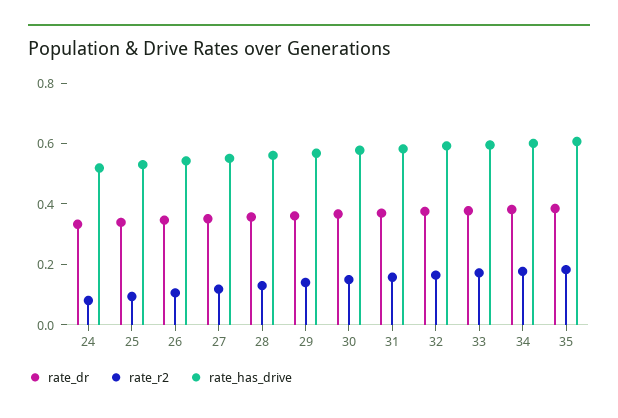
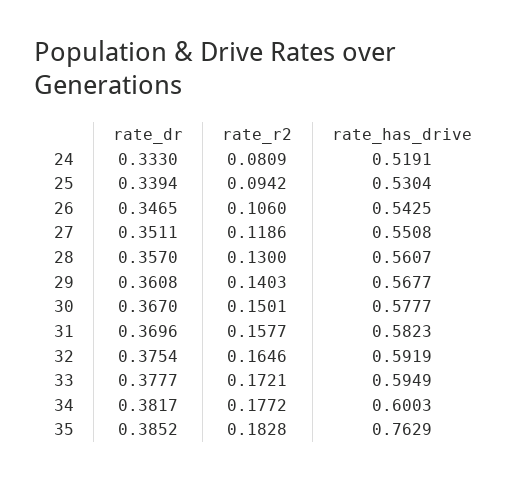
  {
    "rate_dr": {
      "24": 0.333,
      "25": 0.3394,
      "26": 0.3465,
      "27": 0.3511,
      "28": 0.357,
      "29": 0.3608,
      "30": 0.367,
      "31": 0.3696,
      "32": 0.3754,
      "33": 0.3777,
      "34": 0.3817,
      "35": 0.3852
    },
    "rate_r2": {
      "24": 0.0809,
      "25": 0.0942,
      "26": 0.106,
      "27": 0.1186,
      "28": 0.13,
      "29": 0.1403,
      "30": 0.1501,
      "31": 0.1577,
      "32": 0.1646,
      "33": 0.1721,
      "34": 0.1772,
      "35": 0.1828
    },
    "rate_has_drive": {
      "24": 0.5191,
      "25": 0.5304,
      "26": 0.5425,
      "27": 0.5508,
      "28": 0.5607,
      "29": 0.5677,
      "30": 0.5777,
      "31": 0.5823,
      "32": 0.5919,
      "33": 0.5949,
      "34": 0.6003,
-     "35": 0.6
+     "35": 0.7629
    }
  }

